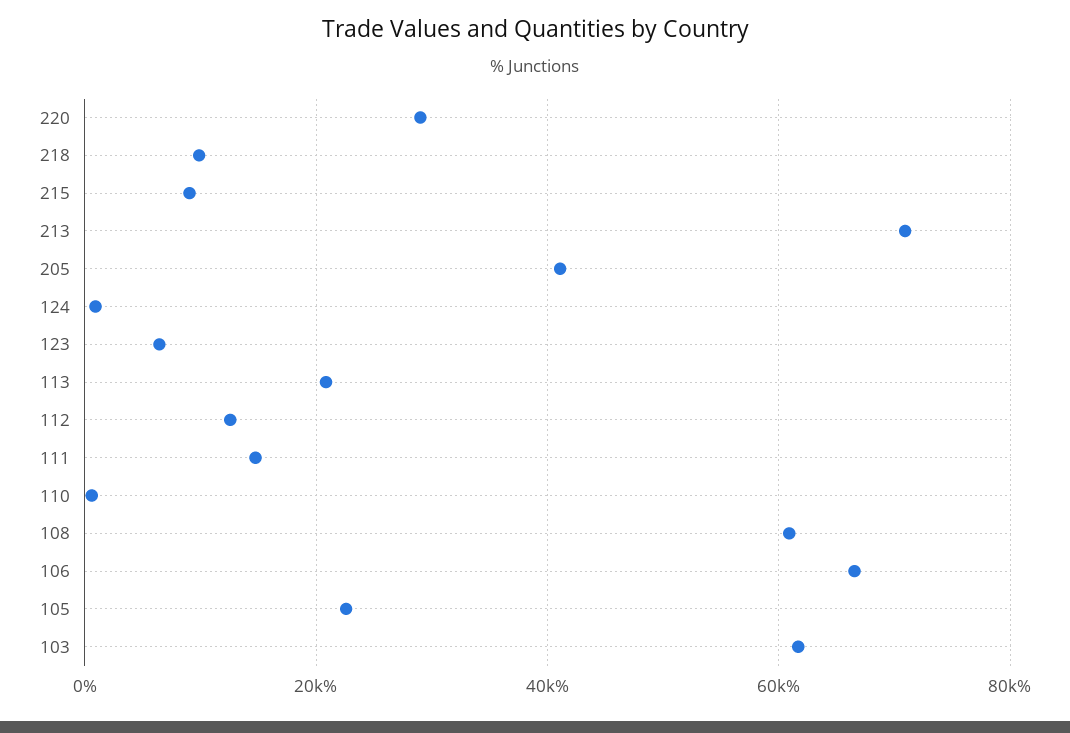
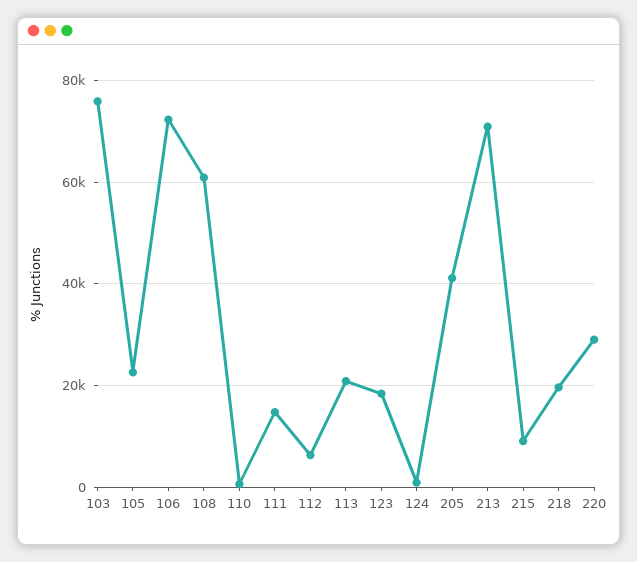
  {
    "220": 30000,
-   "218": 10000,
+   "218": 20000,
    "215": 10000,
    "213": 70000,
    "205": 42000,
    "124": 0,
-   "123": 6000,
+   "123": 18000,
    "113": 20000,
-   "112": 12000,
+   "112": 6000,
    "111": 14000,
    "110": 0,
    "108": 60000,
-   "106": 66000,
+   "106": 72000,
    "105": 22000,
-   "103": 62000
+   "103": 76000
  }

